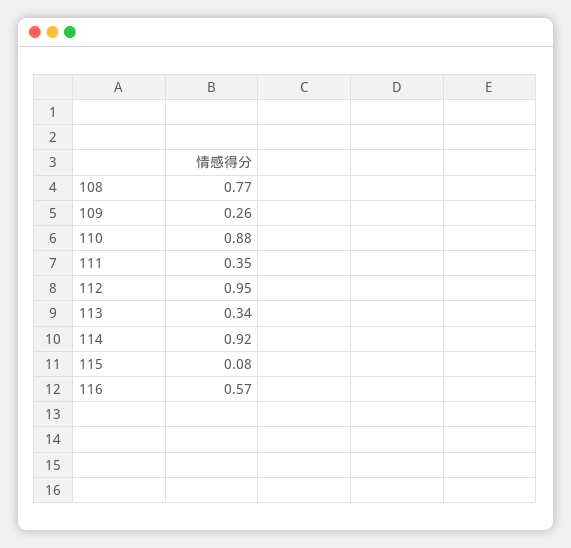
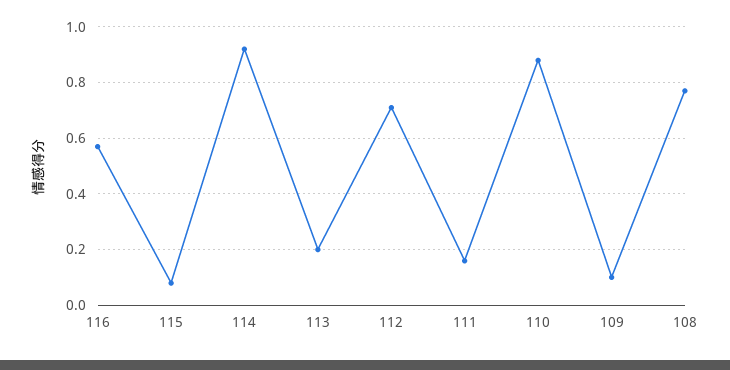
  {
    "108": 0.77,
-   "109": 0.26,
+   "109": 0.1,
    "110": 0.88,
-   "111": 0.35,
+   "111": 0.15,
-   "112": 0.95,
+   "112": 0.7,
-   "113": 0.34,
+   "113": 0.2,
    "114": 0.92,
    "115": 0.08,
    "116": 0.57
  }

